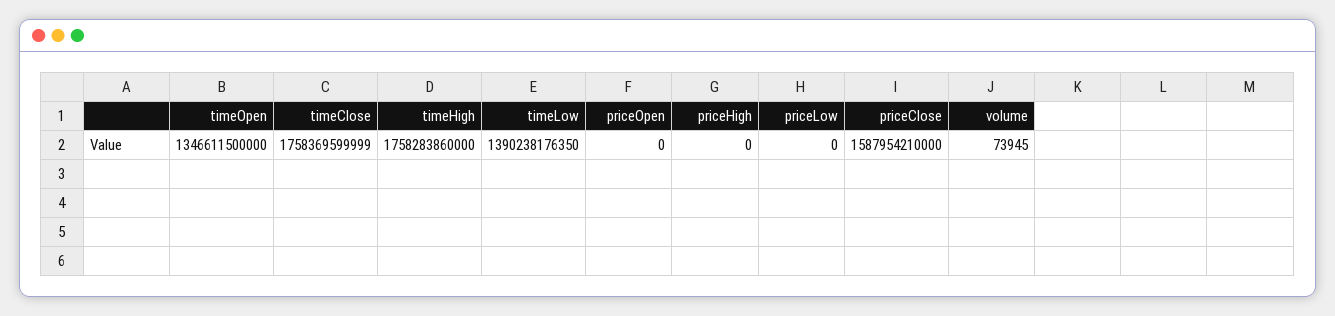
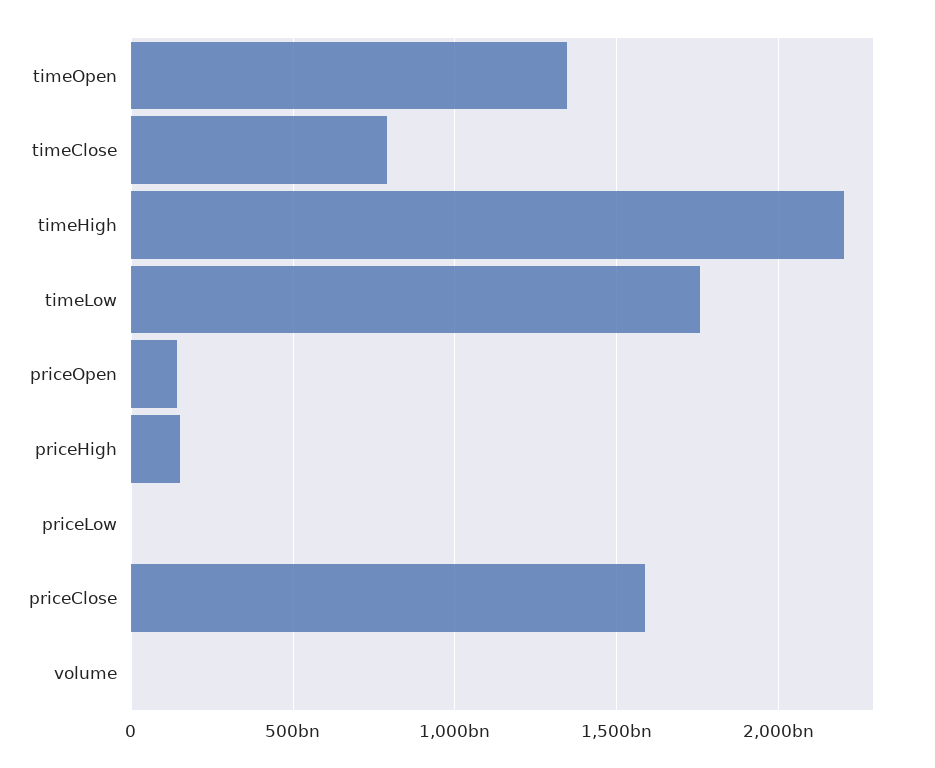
  {
    "timeOpen": 1346611500000,
-   "timeClose": 1758369599999,
+   "timeClose": 800000000000,
-   "timeHigh": 1758283860000,
+   "timeHigh": 2200000000000,
-   "timeLow": 1390238176350,
+   "timeLow": 1750000000000,
-   "priceOpen": 0,
+   "priceOpen": 150000000000,
-   "priceHigh": 0,
+   "priceHigh": 150000000000,
    "priceLow": 0,
    "priceClose": 1587954210000,
    "volume": 73945
  }

